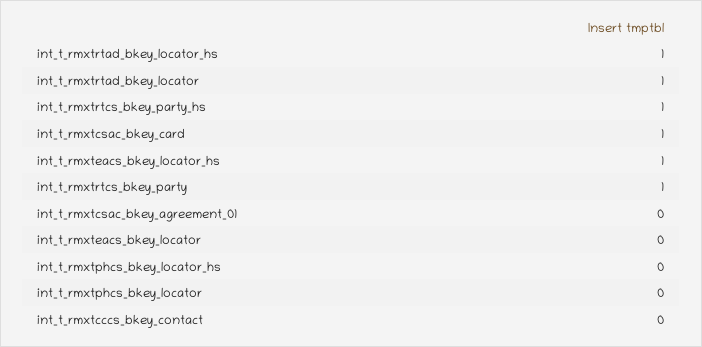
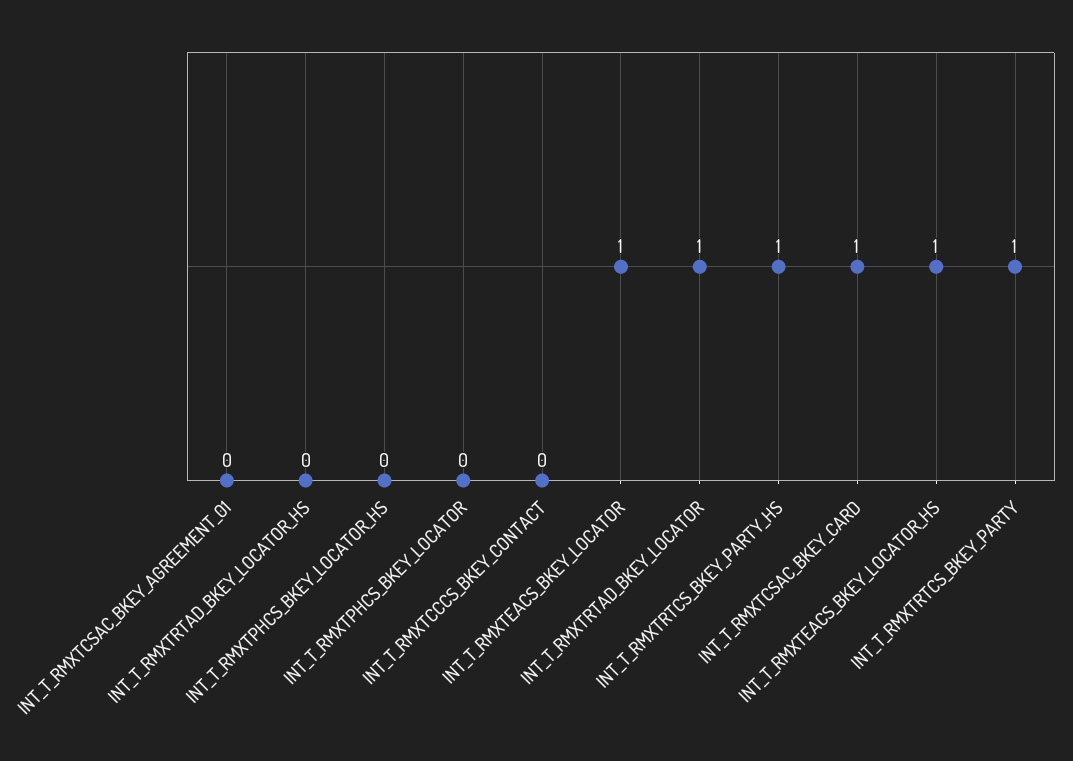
  {
-   "int_t_rmxtrtad_bkey_locator_hs": 1,
+   "int_t_rmxtrtad_bkey_locator_hs": 0,
    "int_t_rmxtrtad_bkey_locator": 1,
    "int_t_rmxtrtcs_bkey_party_hs": 1,
    "int_t_rmxtcsac_bkey_card": 1,
    "int_t_rmxteacs_bkey_locator_hs": 1,
    "int_t_rmxtrtcs_bkey_party": 1,
    "int_t_rmxtcsac_bkey_agreement_01": 0,
-   "int_t_rmxteacs_bkey_locator": 0,
+   "int_t_rmxteacs_bkey_locator": 1,
    "int_t_rmxtphcs_bkey_locator_hs": 0,
    "int_t_rmxtphcs_bkey_locator": 0,
    "int_t_rmxtcccs_bkey_contact": 0
  }

